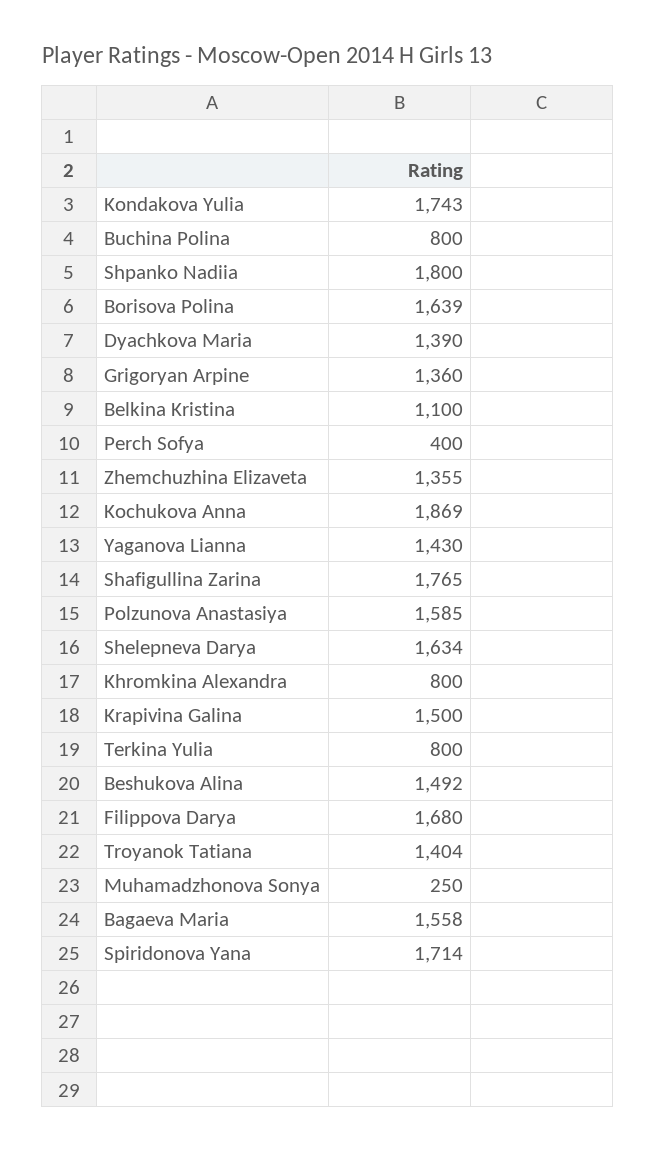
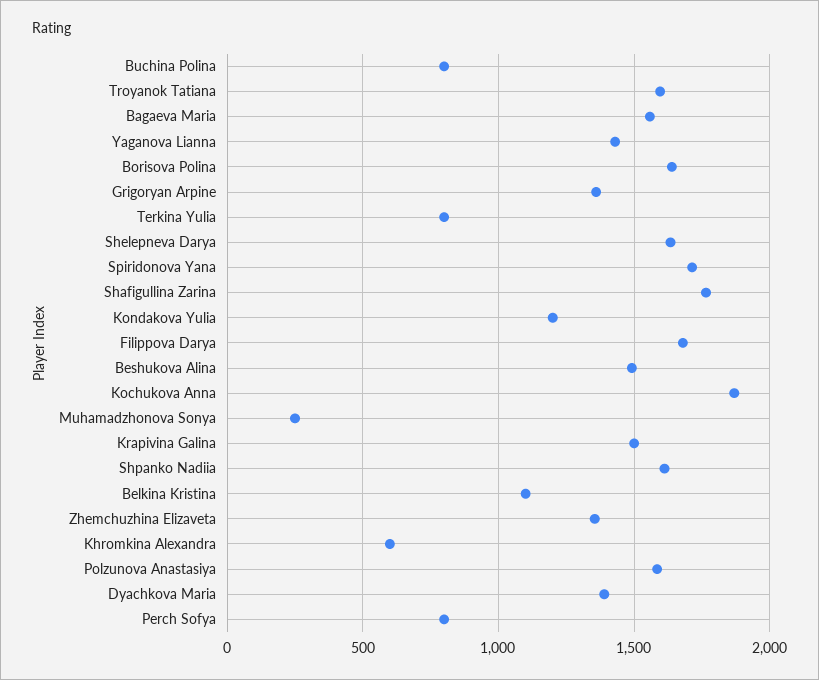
  {
-   "Kondakova Yulia": 1743,
+   "Kondakova Yulia": 1200,
    "Buchina Polina": 800,
-   "Shpanko Nadiia": 1800,
+   "Shpanko Nadiia": 1600,
    "Borisova Polina": 1639,
    "Dyachkova Maria": 1390,
    "Grigoryan Arpine": 1360,
    "Belkina Kristina": 1100,
-   "Perch Sofya": 400,
+   "Perch Sofya": 800,
    "Zhemchuzhina Elizaveta": 1355,
    "Kochukova Anna": 1869,
    "Yaganova Lianna": 1430,
    "Shafigullina Zarina": 1765,
    "Polzunova Anastasiya": 1585,
    "Shelepneva Darya": 1634,
-   "Khromkina Alexandra": 800,
+   "Khromkina Alexandra": 600,
    "Krapivina Galina": 1500,
    "Terkina Yulia": 800,
    "Beshukova Alina": 1492,
    "Filippova Darya": 1680,
-   "Troyanok Tatiana": 1404,
+   "Troyanok Tatiana": 1600,
    "Muhamadzhonova Sonya": 250,
    "Bagaeva Maria": 1558,
    "Spiridonova Yana": 1714
  }

